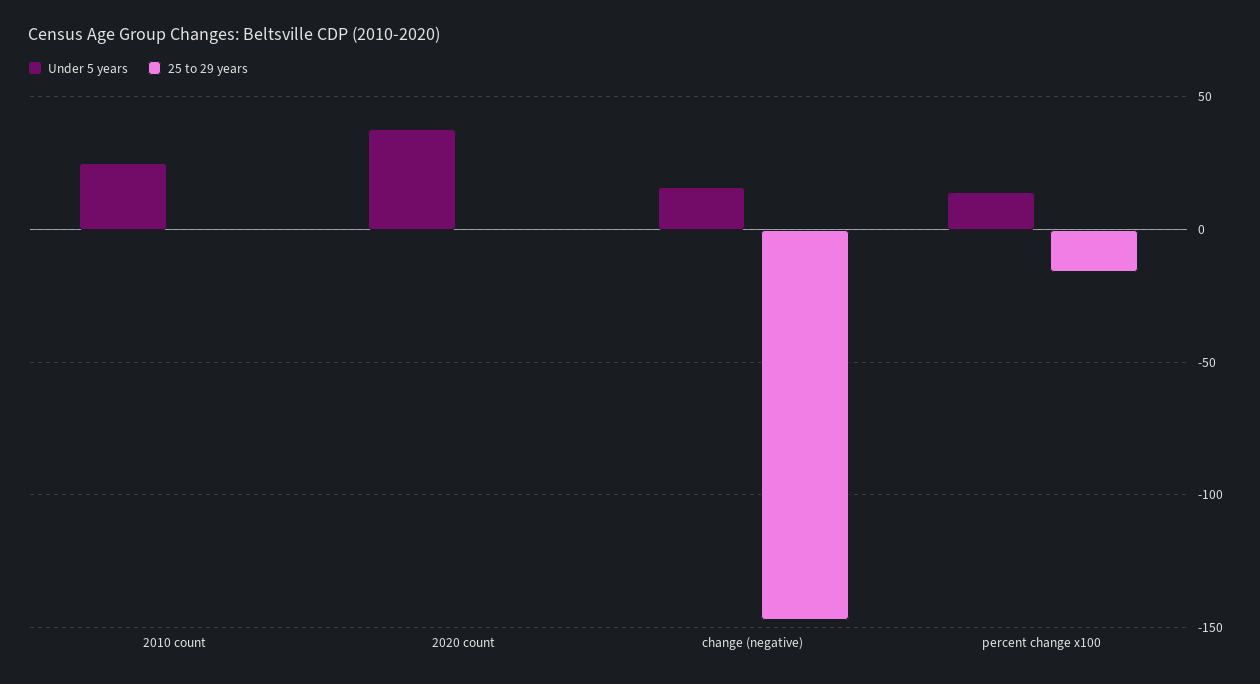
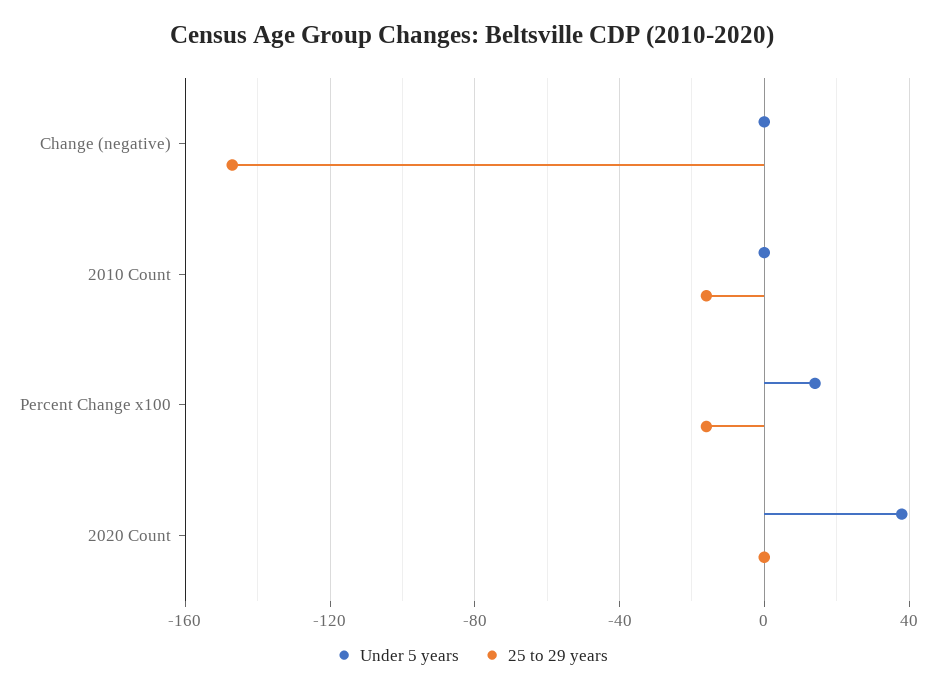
  {
    "Under 5 years": {
-     "2010 count": 25,
+     "2010 count": 0,
      "2020 count": 40,
-     "change (negative)": 15,
+     "change (negative)": 0,
      "percent change x100": 15
    },
    "25 to 29 years": {
-     "2010 count": 0,
+     "2010 count": -15,
      "2020 count": 0,
      "change (negative)": -145,
      "percent change x100": -15
    }
  }

